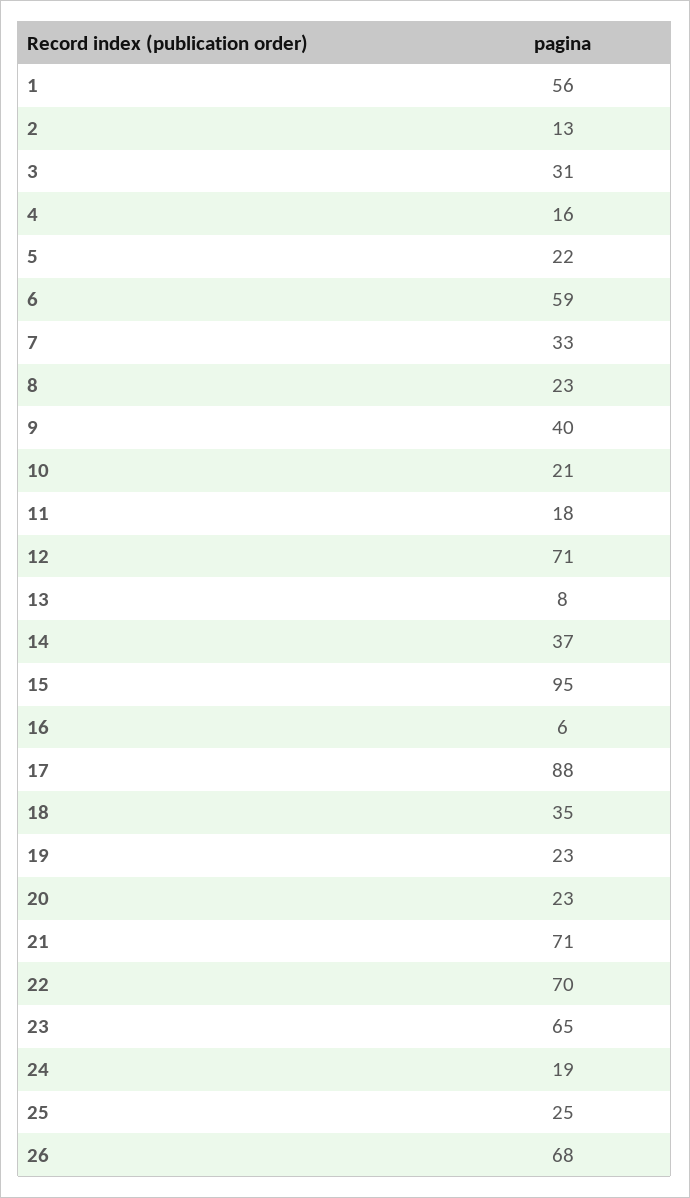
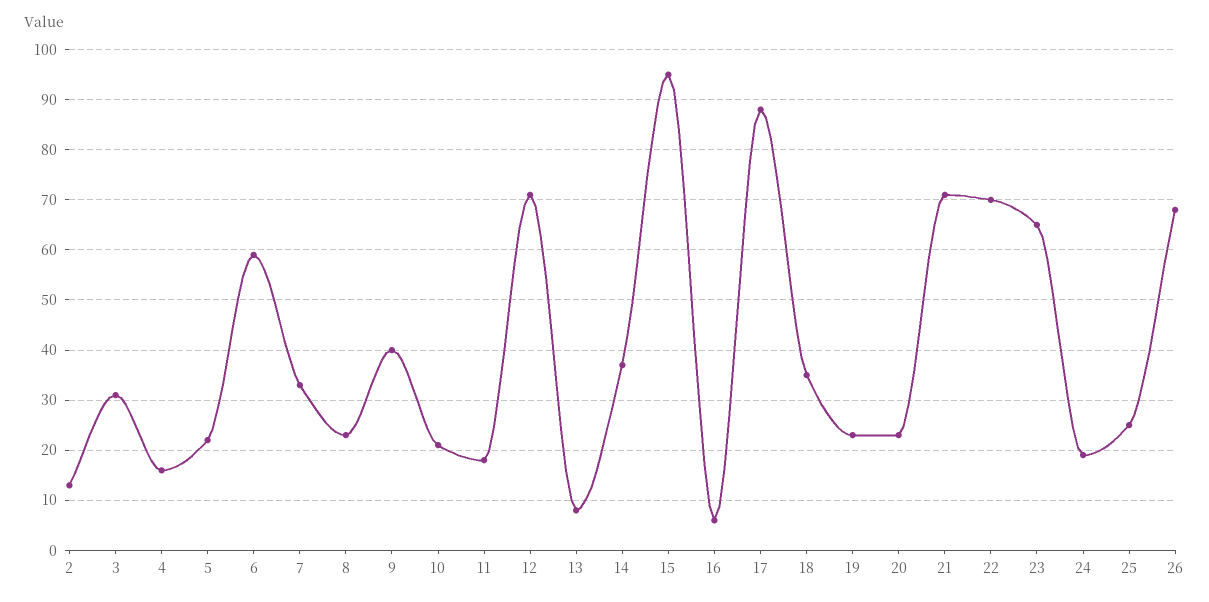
  {
-   "1": 56,
    "2": 13,
    "3": 31,
    "4": 16,
    "5": 22,
    "6": 59,
    "7": 33,
    "8": 23,
    "9": 40,
    "10": 21,
    "11": 18,
    "12": 71,
    "13": 8,
    "14": 37,
    "15": 95,
    "16": 6,
    "17": 88,
    "18": 35,
    "19": 23,
    "20": 23,
    "21": 71,
    "22": 70,
    "23": 65,
    "24": 19,
    "25": 25,
    "26": 68
  }

